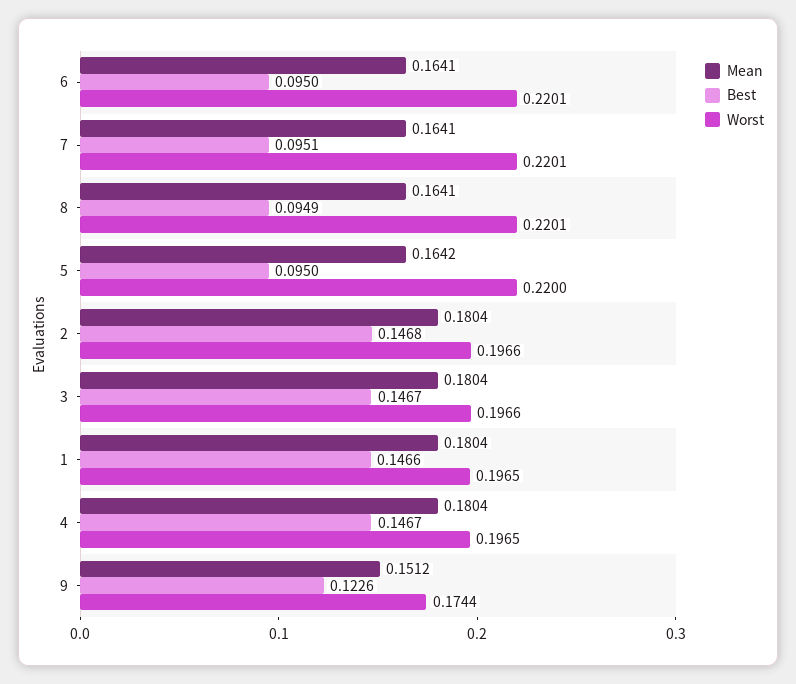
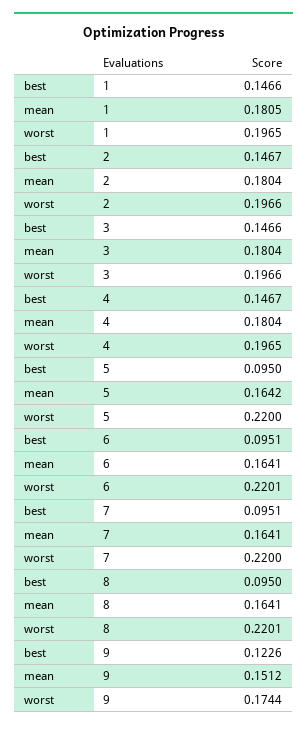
  {
    "Mean": {
      "6": 0.1641,
      "7": 0.1641,
      "8": 0.1641,
      "5": 0.1642,
      "2": 0.1804,
      "3": 0.1804,
-     "1": 0.1804,
+     "1": 0.1805,
      "4": 0.1804,
      "9": 0.1512
    },
    "Best": {
-     "6": 0.095,
+     "6": 0.0951,
      "7": 0.0951,
-     "8": 0.0949,
+     "8": 0.095,
      "5": 0.095,
-     "2": 0.1468,
+     "2": 0.1467,
-     "3": 0.1467,
+     "3": 0.1466,
      "1": 0.1466,
      "4": 0.1467,
      "9": 0.1226
    },
    "Worst": {
      "6": 0.2201,
-     "7": 0.2201,
+     "7": 0.22,
      "8": 0.2201,
      "5": 0.22,
      "2": 0.1966,
      "3": 0.1966,
      "1": 0.1965,
      "4": 0.1965,
      "9": 0.1744
    }
  }

